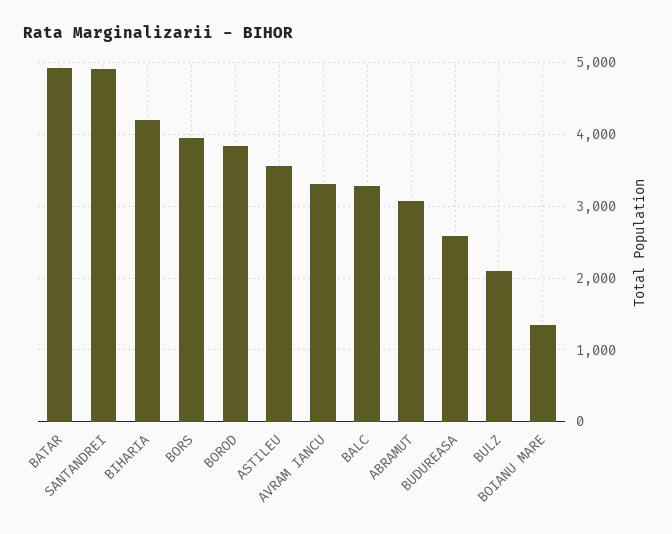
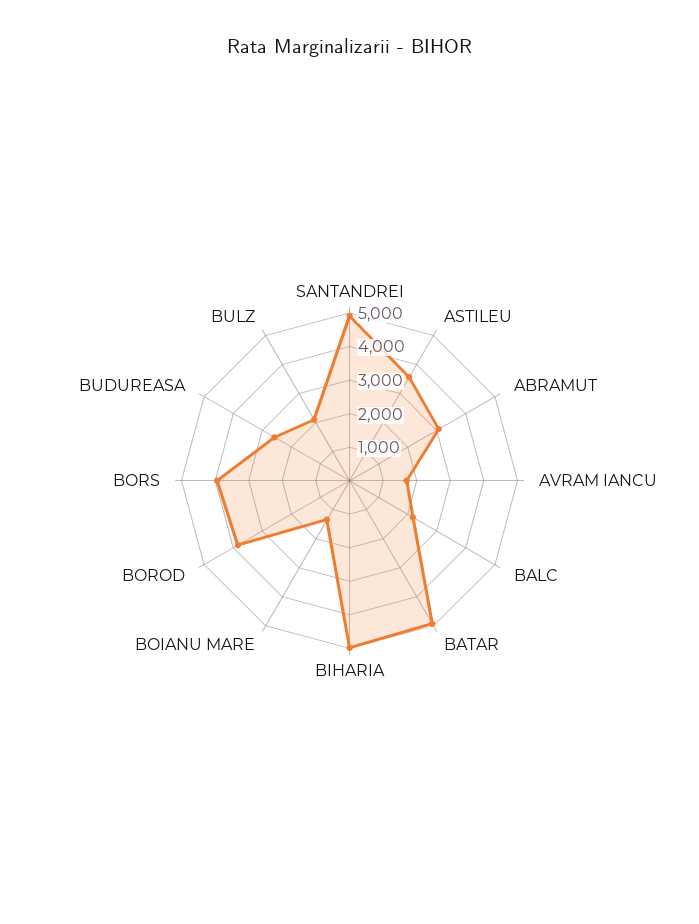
  {
    "BATAR": 4900,
    "SANTANDREI": 4900,
-   "BIHARIA": 4200,
+   "BIHARIA": 5000,
    "BORS": 3900,
    "BOROD": 3800,
    "ASTILEU": 3600,
-   "AVRAM IANCU": 3300,
+   "AVRAM IANCU": 1750,
-   "BALC": 3300,
+   "BALC": 2250,
    "ABRAMUT": 3100,
    "BUDUREASA": 2600,
    "BULZ": 2100,
    "BOIANU MARE": 1300
  }

